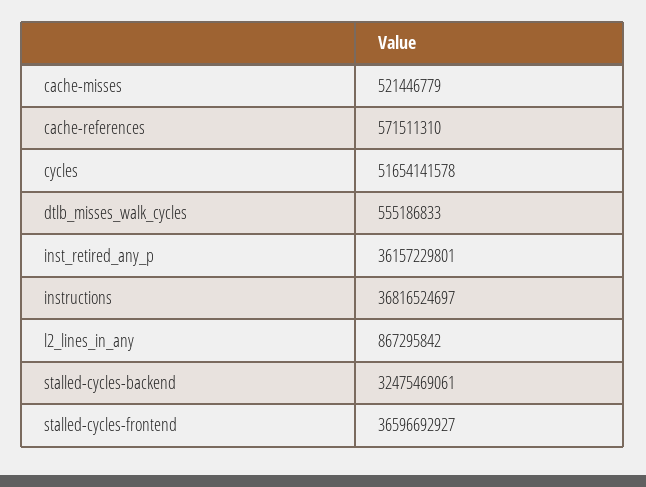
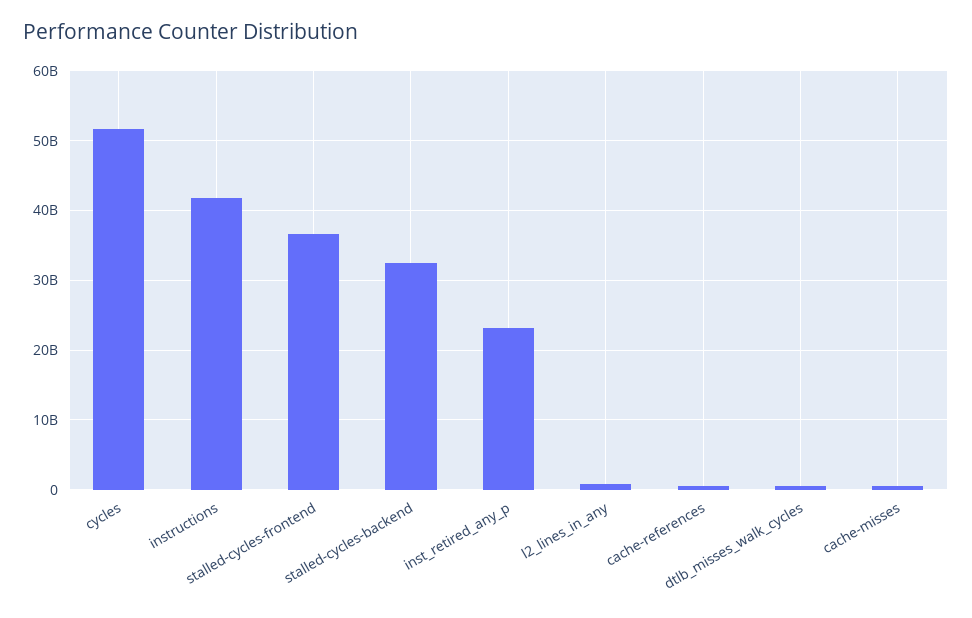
  {
    "cache-misses": 521446779,
    "cache-references": 571511310,
    "cycles": 51654141578,
    "dtlb_misses_walk_cycles": 555186833,
-   "inst_retired_any_p": 36157229801,
+   "inst_retired_any_p": 23000000000,
-   "instructions": 36816524697,
+   "instructions": 42000000000,
    "l2_lines_in_any": 867295842,
    "stalled-cycles-backend": 32475469061,
    "stalled-cycles-frontend": 36596692927
  }

